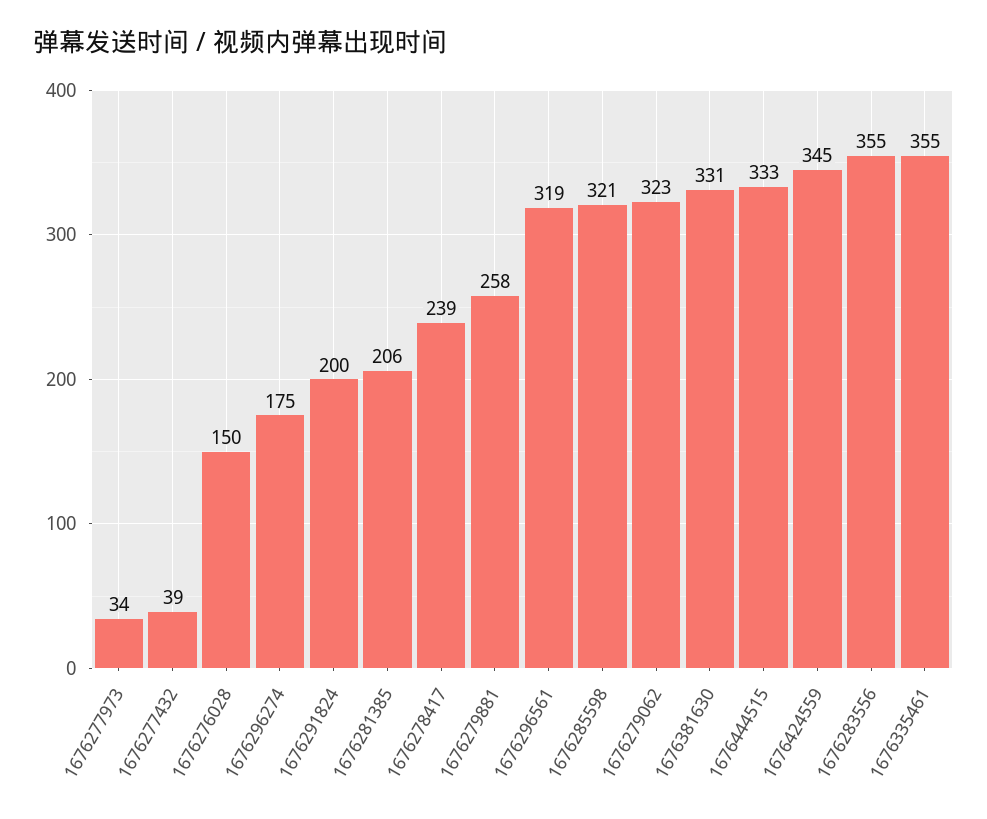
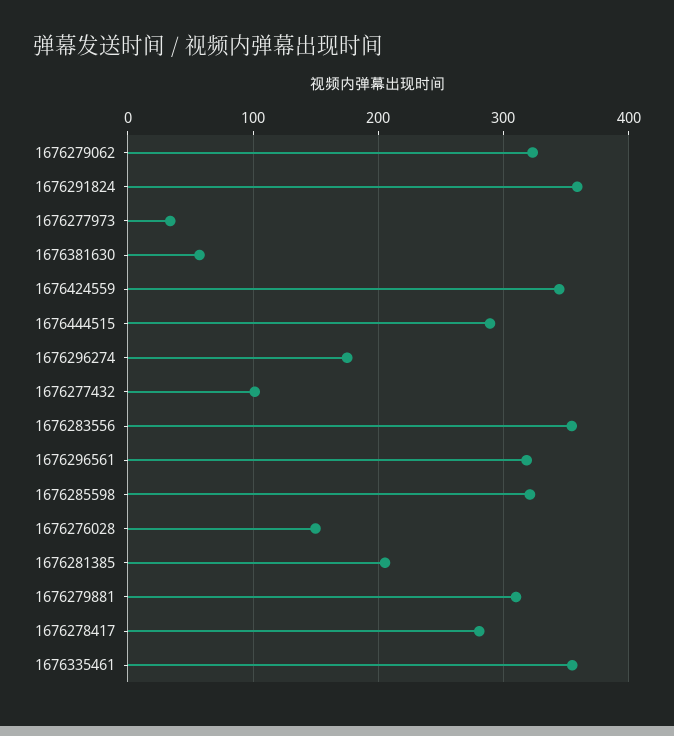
  {
    "1676277973": 34,
-   "1676277432": 39,
+   "1676277432": 100,
    "1676276028": 150,
    "1676296274": 175,
-   "1676291824": 200,
+   "1676291824": 360,
    "1676281385": 206,
-   "1676278417": 239,
+   "1676278417": 280,
-   "1676279881": 258,
+   "1676279881": 310,
    "1676296561": 319,
    "1676285598": 321,
    "1676279062": 323,
-   "1676381630": 331,
+   "1676381630": 60,
-   "1676444515": 333,
+   "1676444515": 290,
    "1676424559": 345,
    "1676283556": 355,
    "1676335461": 355
  }

